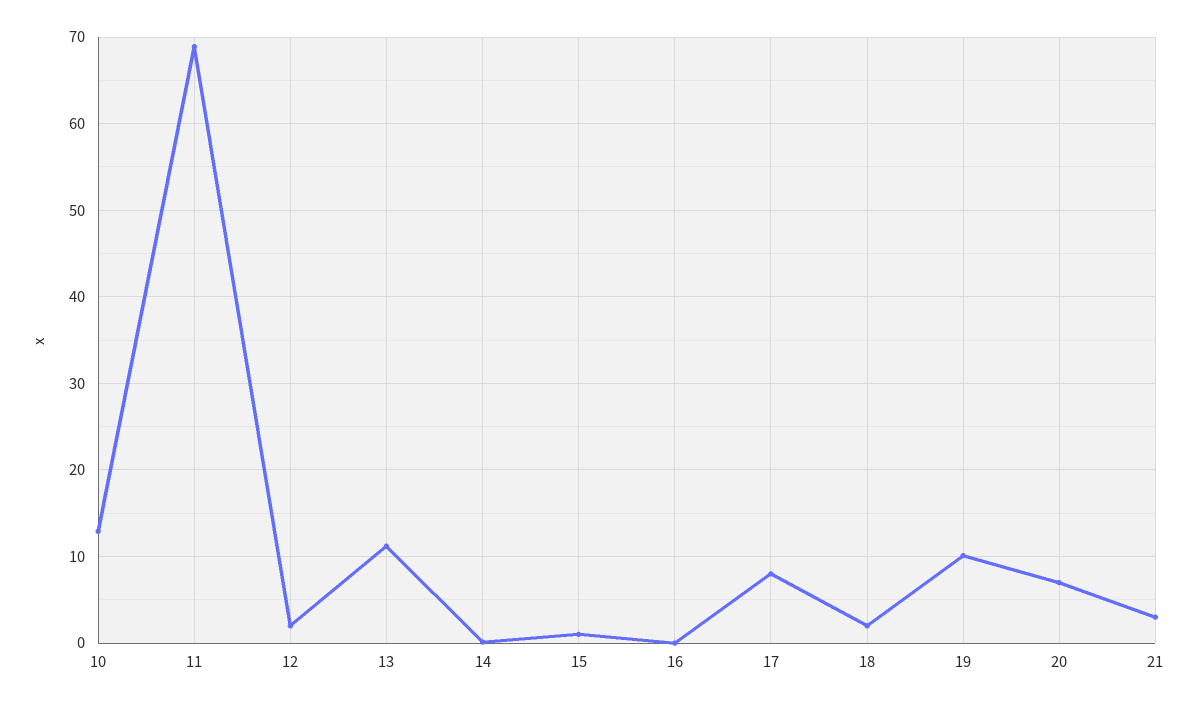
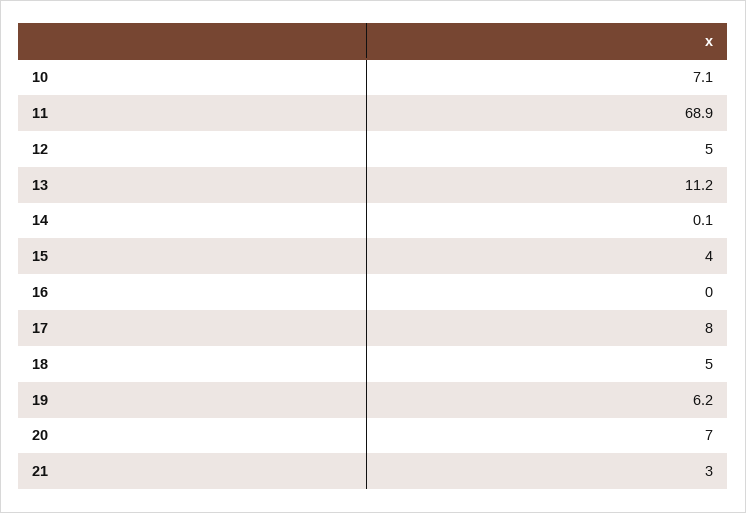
  {
-   "10": 13,
+   "10": 7.1,
    "11": 68.9,
-   "12": 2,
+   "12": 5,
    "13": 11.2,
    "14": 0.1,
-   "15": 1,
+   "15": 4,
    "16": 0,
    "17": 8,
-   "18": 2,
+   "18": 5,
-   "19": 10,
+   "19": 6.2,
    "20": 7,
    "21": 3
  }

